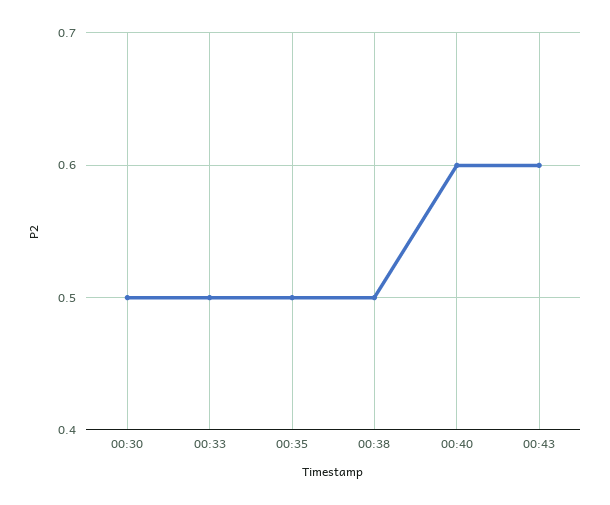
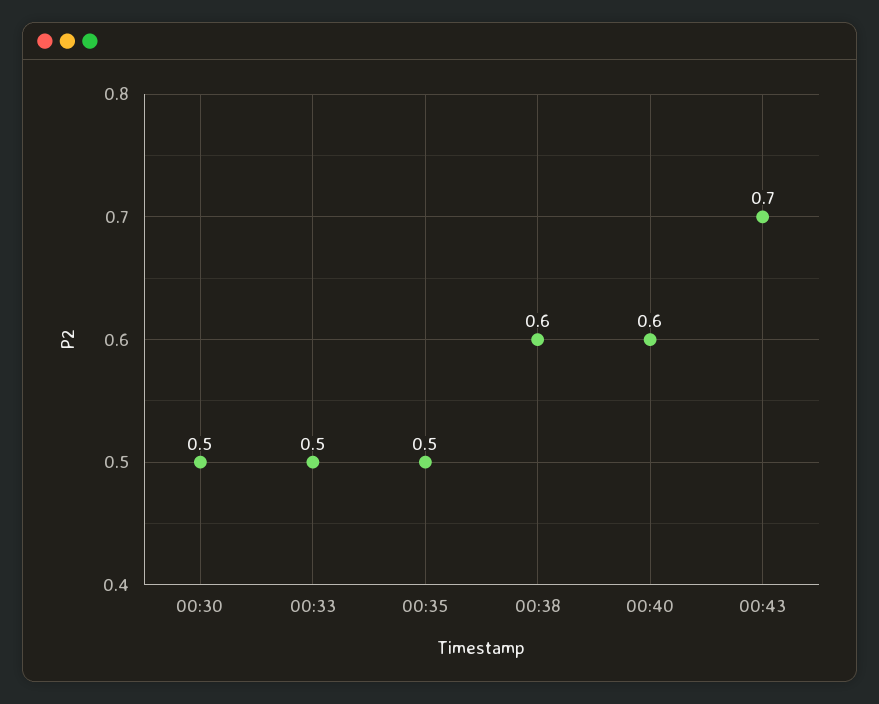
  {
    "00:30": 0.5,
    "00:33": 0.5,
    "00:35": 0.5,
-   "00:38": 0.5,
+   "00:38": 0.6,
    "00:40": 0.6,
-   "00:43": 0.6
+   "00:43": 0.7
  }

